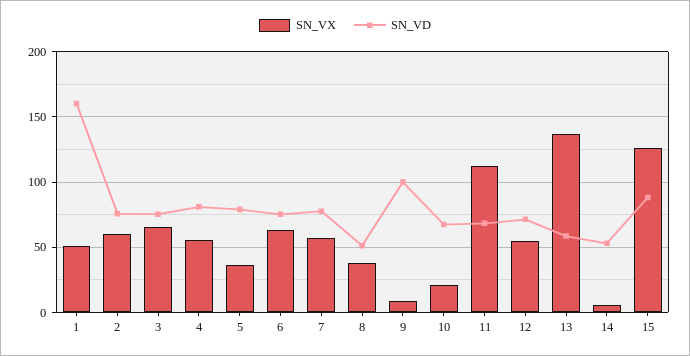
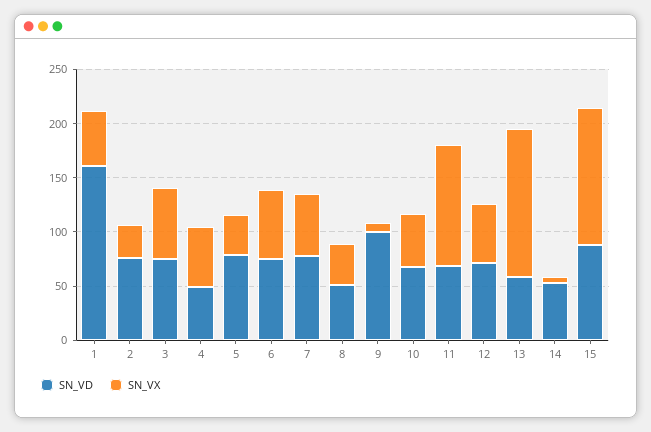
  {
    "SN_VX": {
      "1": 50,
-     "2": 60,
+     "2": 30,
      "3": 65,
      "4": 55,
      "5": 35,
      "6": 65,
      "7": 55,
      "8": 40,
      "9": 10,
-     "10": 20,
+     "10": 50,
      "11": 110,
      "12": 55,
      "13": 135,
      "14": 5,
      "15": 125
    },
    "SN_VD": {
      "1": 160,
      "2": 75,
      "3": 75,
-     "4": 80,
+     "4": 50,
      "5": 80,
      "6": 75,
      "7": 80,
      "8": 50,
      "9": 100,
      "10": 70,
      "11": 70,
      "12": 70,
      "13": 60,
      "14": 55,
      "15": 90
    }
  }

